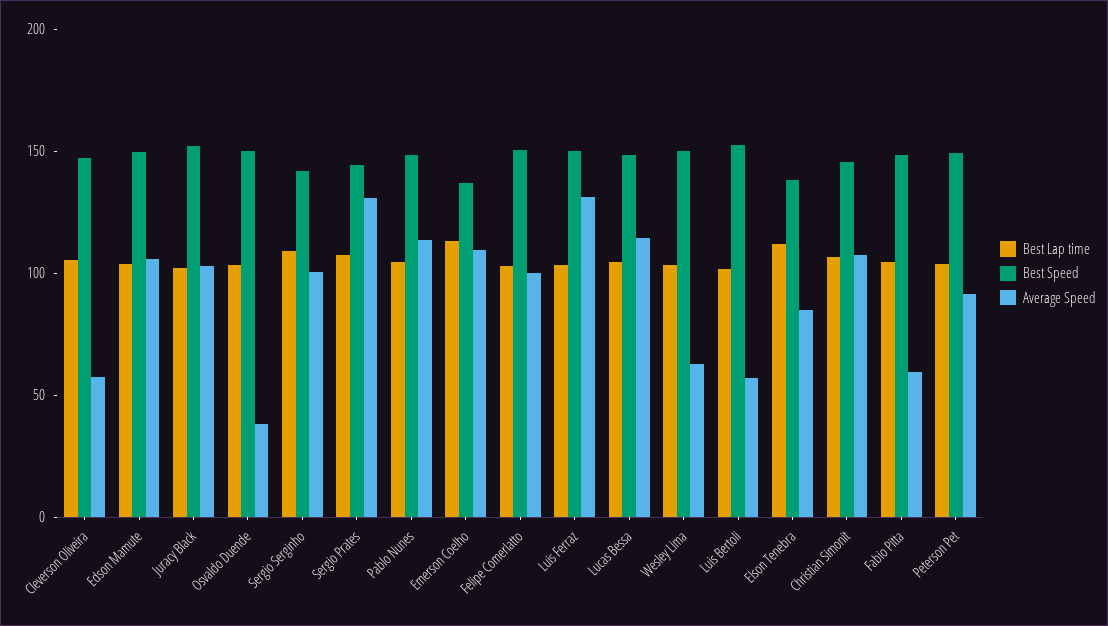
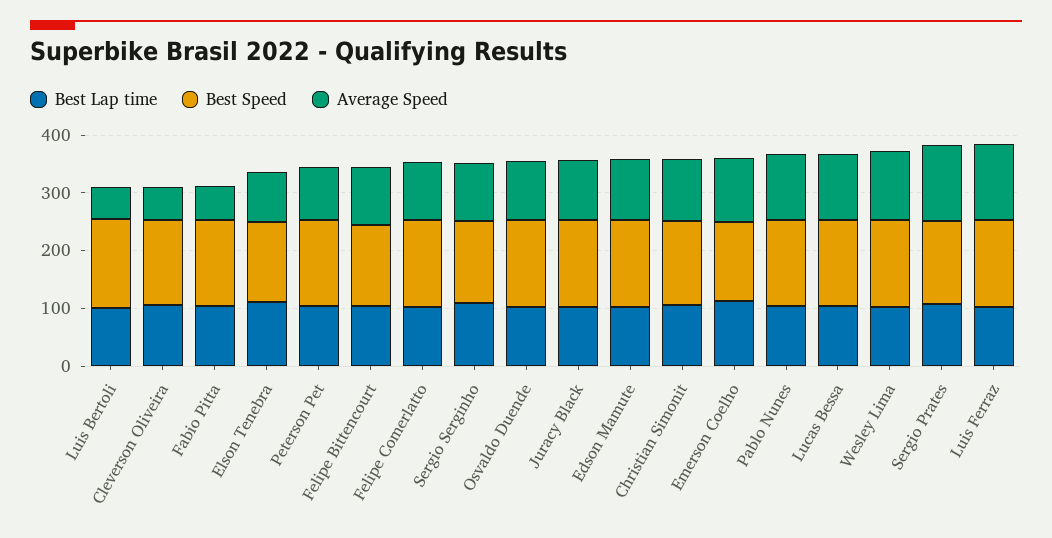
  {
    "Best Lap time": {
      "Cleverson Oliveira": 110,
      "Edson Mamute": 100,
      "Juracy Black": 100,
      "Osvaldo Duende": 100,
      "Sergio Serginho": 110,
      "Sergio Prates": 110,
      "Pablo Nunes": 100,
      "Emerson Coelho": 110,
      "Felipe Comerlatto": 100,
      "Luis Ferraz": 100,
      "Lucas Bessa": 100,
      "Wesley Lima": 100,
      "Luis Bertoli": 100,
      "Elson Tenebra": 110,
      "Christian Simonit": 110,
      "Fabio Pitta": 100,
-     "Peterson Pet": 100
+     "Peterson Pet": 100,
+     "Felipe Bittencourt": 100
    },
    "Best Speed": {
      "Cleverson Oliveira": 150,
      "Edson Mamute": 150,
      "Juracy Black": 150,
      "Osvaldo Duende": 150,
      "Sergio Serginho": 140,
      "Sergio Prates": 140,
      "Pablo Nunes": 150,
      "Emerson Coelho": 140,
      "Felipe Comerlatto": 150,
      "Luis Ferraz": 150,
      "Lucas Bessa": 150,
      "Wesley Lima": 150,
      "Luis Bertoli": 150,
      "Elson Tenebra": 140,
      "Christian Simonit": 150,
      "Fabio Pitta": 150,
-     "Peterson Pet": 150
+     "Peterson Pet": 150,
+     "Felipe Bittencourt": 140
    },
    "Average Speed": {
      "Cleverson Oliveira": 60,
      "Edson Mamute": 110,
      "Juracy Black": 100,
-     "Osvaldo Duende": 40,
+     "Osvaldo Duende": 100,
      "Sergio Serginho": 100,
      "Sergio Prates": 130,
      "Pablo Nunes": 110,
      "Emerson Coelho": 110,
      "Felipe Comerlatto": 100,
      "Luis Ferraz": 130,
      "Lucas Bessa": 110,
-     "Wesley Lima": 60,
+     "Wesley Lima": 120,
      "Luis Bertoli": 60,
      "Elson Tenebra": 90,
      "Christian Simonit": 110,
      "Fabio Pitta": 60,
-     "Peterson Pet": 90
+     "Peterson Pet": 90,
+     "Felipe Bittencourt": 100
    }
  }

